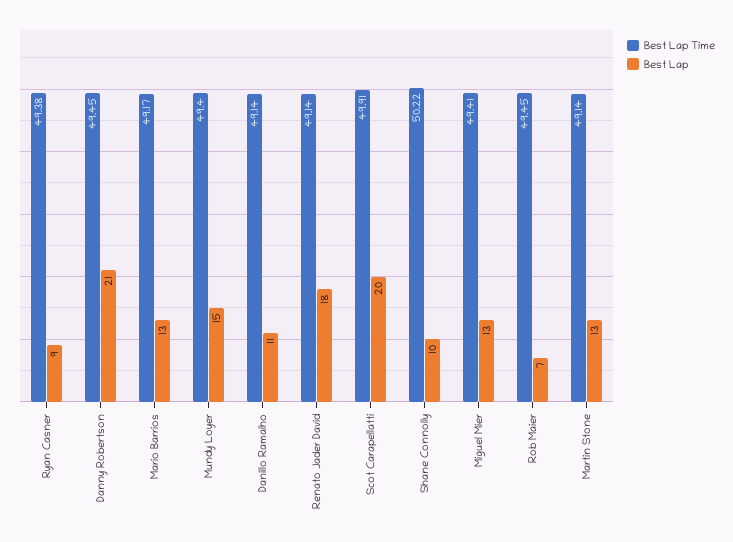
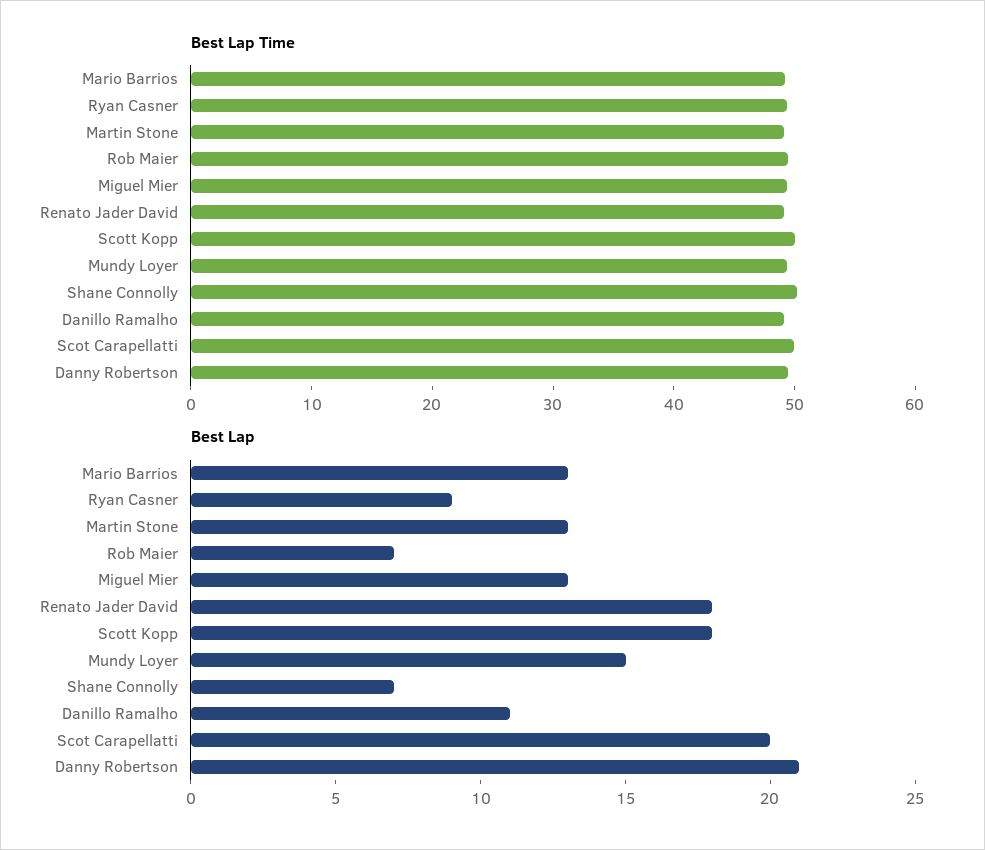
  {
    "Best Lap Time": {
      "Ryan Casner": 49.38,
      "Danny Robertson": 49.45,
      "Mario Barrios": 49.17,
      "Mundy Loyer": 49.4,
      "Danillo Ramalho": 49.14,
      "Renato Jader David": 49.14,
      "Scot Carapellatti": 49.91,
      "Shane Connolly": 50.22,
      "Miguel Mier": 49.41,
      "Rob Maier": 49.45,
-     "Martin Stone": 49.14
+     "Martin Stone": 49.14,
+     "Scott Kopp": 50
    },
    "Best Lap": {
      "Ryan Casner": 9,
      "Danny Robertson": 21,
      "Mario Barrios": 13,
      "Mundy Loyer": 15,
      "Danillo Ramalho": 11,
      "Renato Jader David": 18,
      "Scot Carapellatti": 20,
-     "Shane Connolly": 10,
+     "Shane Connolly": 7,
      "Miguel Mier": 13,
      "Rob Maier": 7,
-     "Martin Stone": 13
+     "Martin Stone": 13,
+     "Scott Kopp": 18
    }
  }

